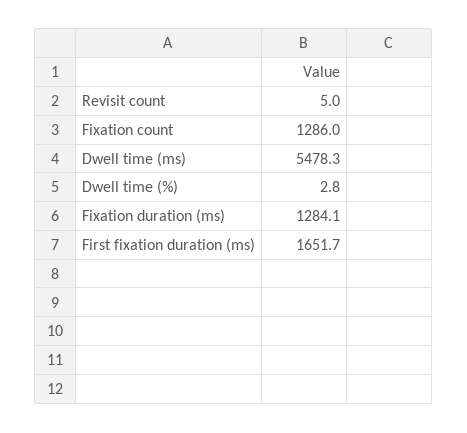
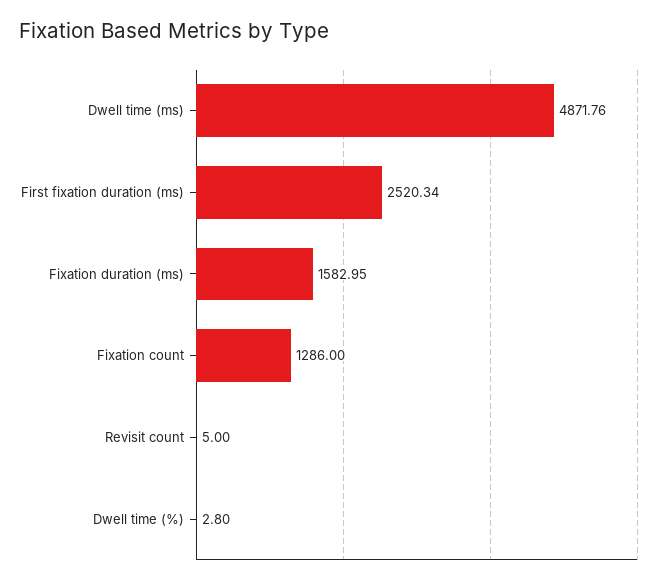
  {
    "Revisit count": 5,
    "Fixation count": 1286,
-   "Dwell time (ms)": 5478.3,
+   "Dwell time (ms)": 4871.76,
    "Dwell time (%)": 2.8,
-   "Fixation duration (ms)": 1284.1,
+   "Fixation duration (ms)": 1582.95,
-   "First fixation duration (ms)": 1651.7
+   "First fixation duration (ms)": 2520.34
  }

